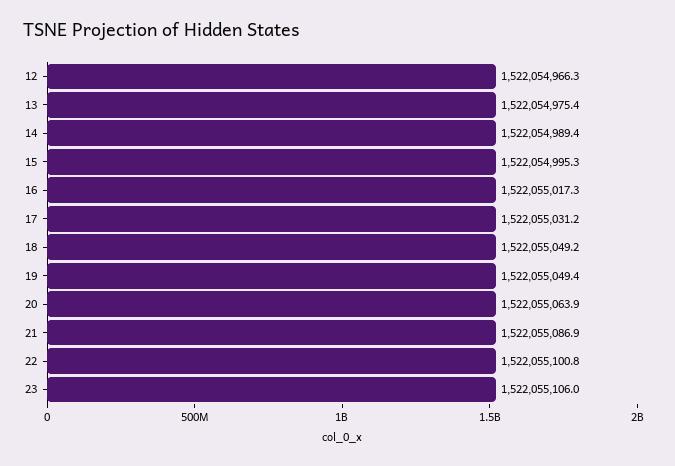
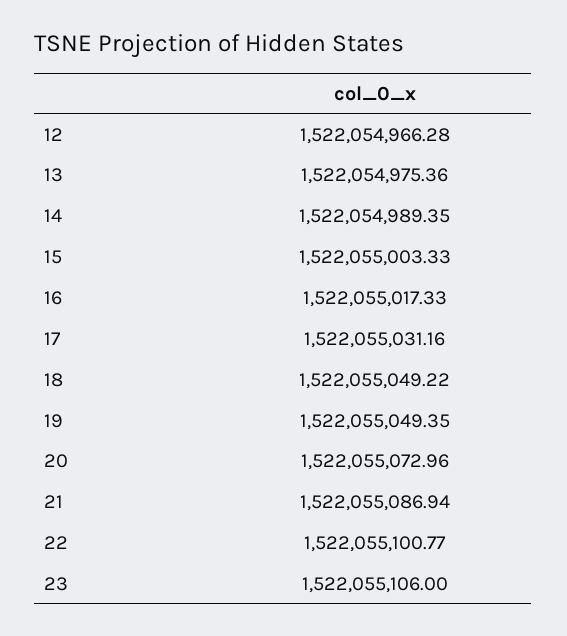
  {
    "12": 1522054966.28,
    "13": 1522054975.36,
    "14": 1522054989.35,
-   "15": 1522054995.3,
+   "15": 1522055003.33,
    "16": 1522055017.33,
    "17": 1522055031.16,
    "18": 1522055049.22,
    "19": 1522055049.35,
-   "20": 1522055063.9,
+   "20": 1522055072.96,
    "21": 1522055086.94,
    "22": 1522055100.77,
    "23": 1522055106
  }

